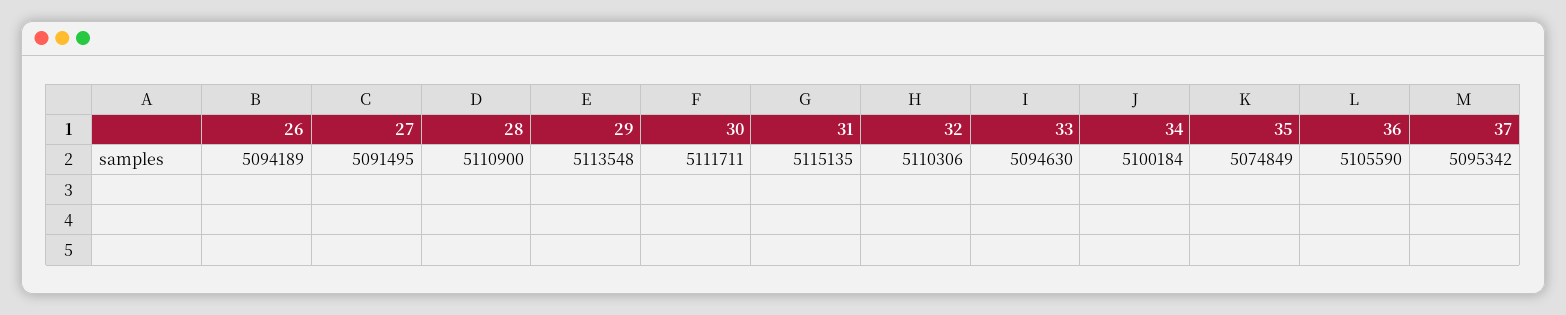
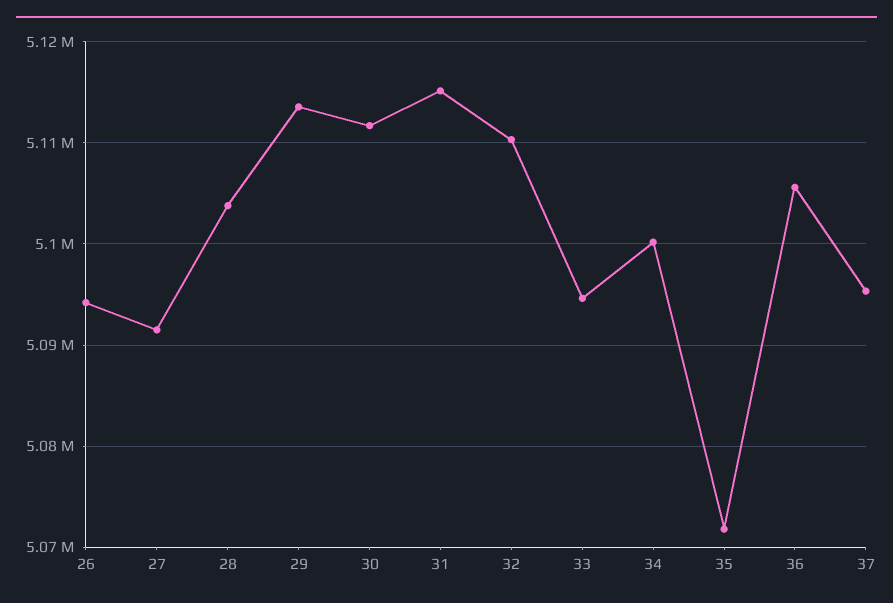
  {
    "26": 5094189,
    "27": 5091495,
-   "28": 5110900,
+   "28": 5104000,
    "29": 5113548,
    "30": 5111711,
    "31": 5115135,
    "32": 5110306,
    "33": 5094630,
    "34": 5100184,
-   "35": 5074849,
+   "35": 5072000,
    "36": 5105590,
    "37": 5095342
  }

